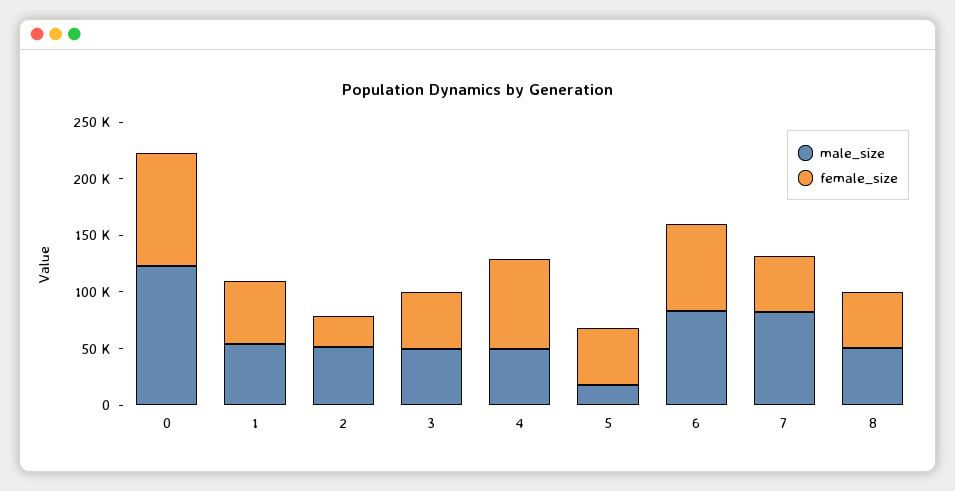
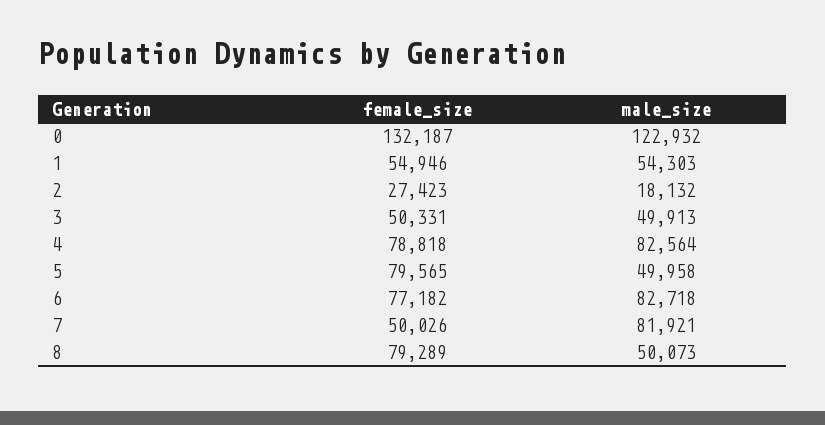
  {
    "male_size": {
      "0": 122932,
      "1": 54303,
-     "2": 50000,
+     "2": 18132,
      "3": 49913,
-     "4": 50000,
+     "4": 82564,
-     "5": 20000,
+     "5": 49958,
      "6": 82718,
      "7": 81921,
      "8": 50073
    },
    "female_size": {
-     "0": 100000,
+     "0": 132187,
      "1": 54946,
      "2": 27423,
      "3": 50331,
      "4": 78818,
-     "5": 50000,
+     "5": 79565,
      "6": 77182,
      "7": 50026,
-     "8": 50000
+     "8": 79289
    }
  }

